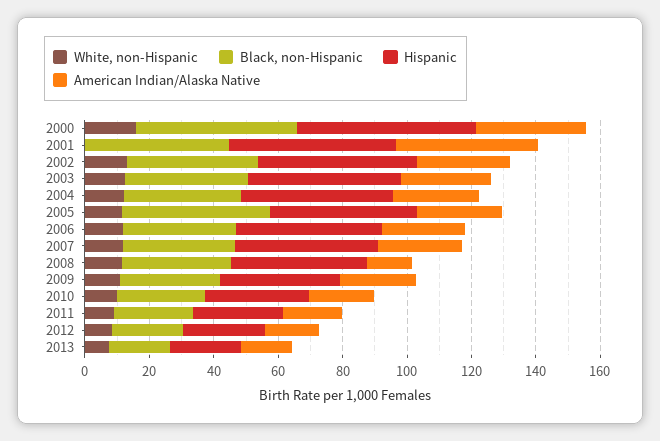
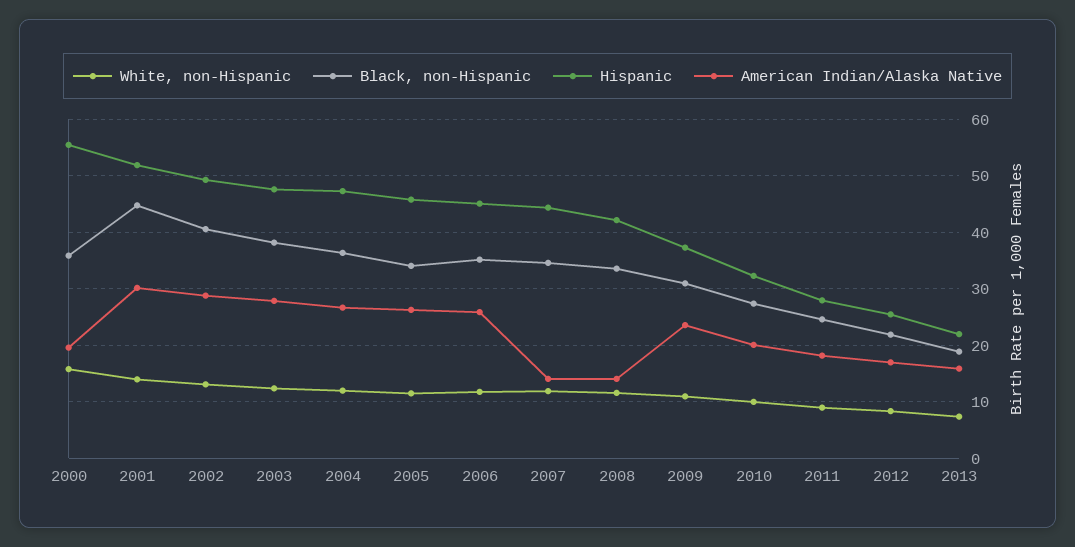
  {
    "White, non-Hispanic": {
      "2000": 16,
-     "2001": 0,
+     "2001": 14,
      "2002": 14,
      "2003": 12,
      "2004": 12,
      "2005": 12,
      "2006": 12,
      "2007": 12,
      "2008": 12,
      "2009": 12,
      "2010": 10,
      "2011": 10,
      "2012": 8,
      "2013": 8
    },
    "Black, non-Hispanic": {
-     "2000": 50,
+     "2000": 36,
      "2001": 44,
      "2002": 40,
      "2003": 38,
      "2004": 36,
-     "2005": 45,
+     "2005": 34,
      "2006": 36,
      "2007": 34,
      "2008": 34,
      "2009": 32,
      "2010": 28,
      "2011": 24,
      "2012": 22,
      "2013": 18
    },
    "Hispanic": {
      "2000": 56,
      "2001": 52,
      "2002": 50,
      "2003": 48,
      "2004": 48,
      "2005": 46,
      "2006": 46,
      "2007": 44,
      "2008": 42,
      "2009": 38,
      "2010": 32,
      "2011": 28,
      "2012": 26,
      "2013": 22
    },
    "American Indian/Alaska Native": {
-     "2000": 35,
+     "2000": 20,
-     "2001": 45,
+     "2001": 30,
      "2002": 28,
      "2003": 28,
      "2004": 26,
      "2005": 26,
      "2006": 26,
-     "2007": 25,
+     "2007": 14,
      "2008": 14,
      "2009": 24,
      "2010": 20,
      "2011": 18,
      "2012": 18,
      "2013": 16
    }
  }

